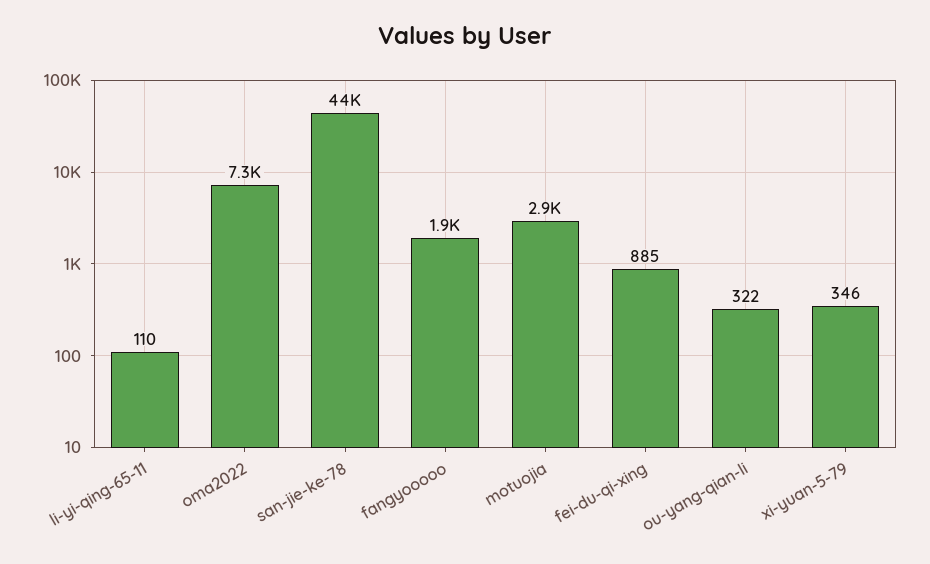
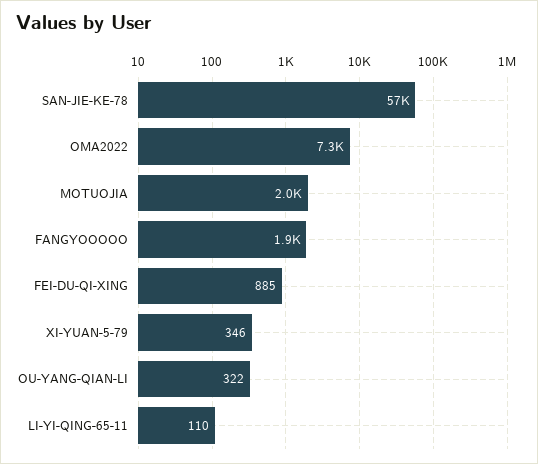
  {
    "li-yi-qing-65-11": 110,
    "oma2022": 7300,
-   "san-jie-ke-78": 44000,
+   "san-jie-ke-78": 57000,
    "fangyooooo": 1900,
-   "motuojia": 2900,
+   "motuojia": 2000,
    "fei-du-qi-xing": 885,
    "ou-yang-qian-li": 322,
    "xi-yuan-5-79": 346
  }

